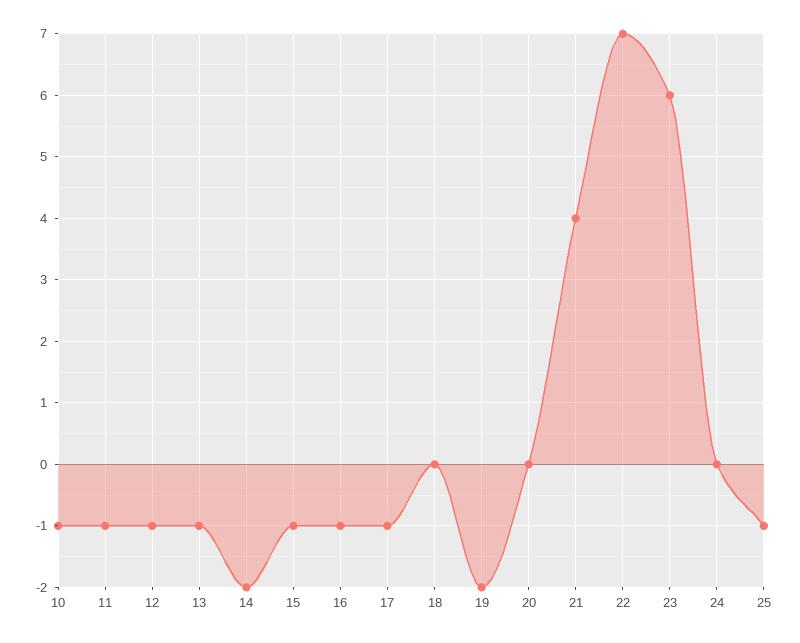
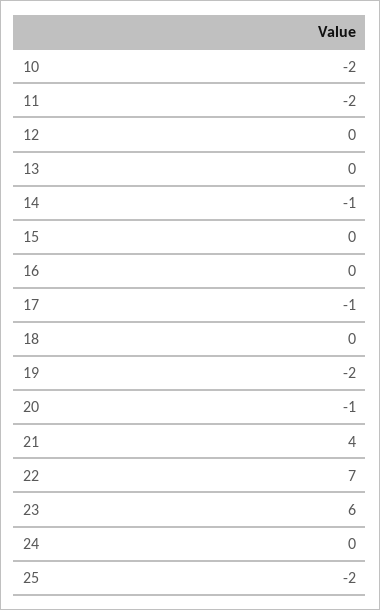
  {
-   "10": -1,
+   "10": -2,
-   "11": -1,
+   "11": -2,
-   "12": -1,
+   "12": 0,
-   "13": -1,
+   "13": 0,
-   "14": -2,
+   "14": -1,
-   "15": -1,
+   "15": 0,
-   "16": -1,
+   "16": 0,
    "17": -1,
    "18": 0,
    "19": -2,
-   "20": 0,
+   "20": -1,
    "21": 4,
    "22": 7,
    "23": 6,
    "24": 0,
-   "25": -1
+   "25": -2
  }

